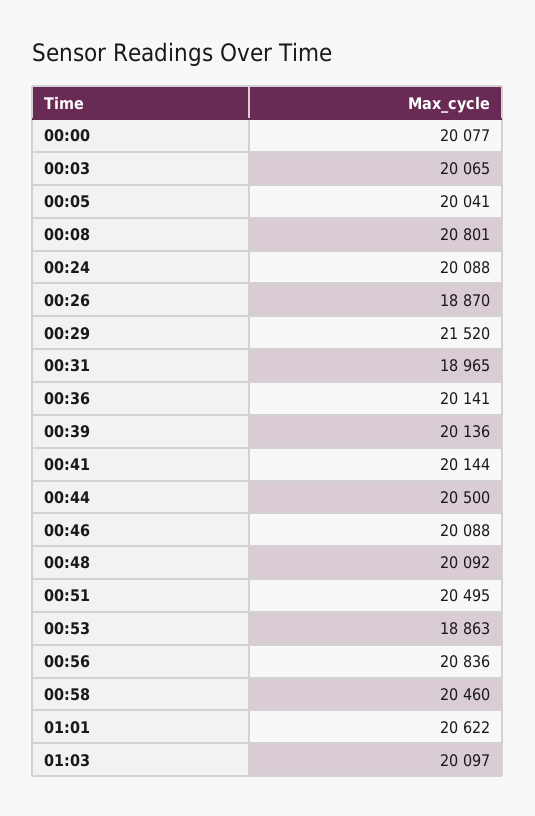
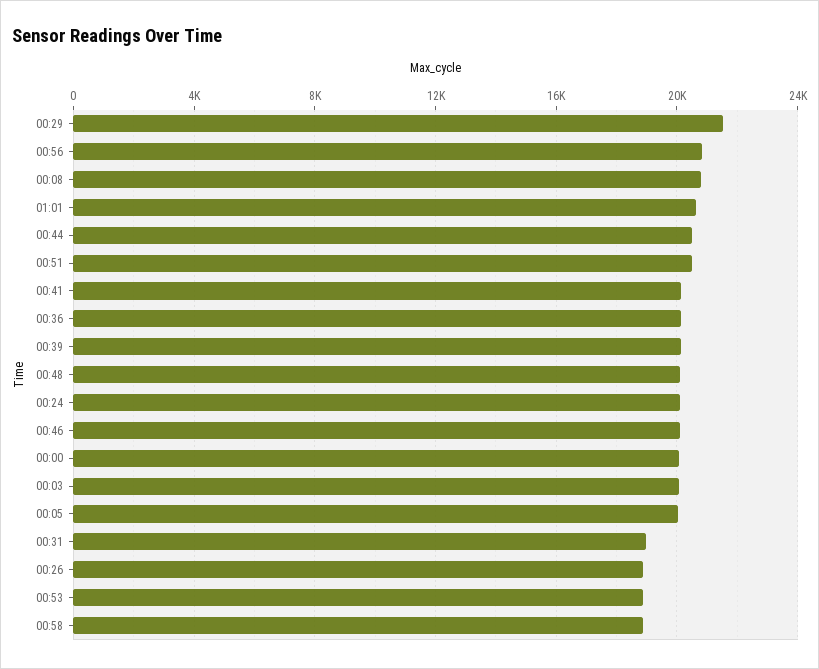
  {
    "00:00": 20077,
    "00:03": 20065,
    "00:05": 20041,
    "00:08": 20801,
    "00:24": 20088,
    "00:26": 18870,
    "00:29": 21520,
    "00:31": 18965,
    "00:36": 20141,
    "00:39": 20136,
    "00:41": 20144,
    "00:44": 20500,
    "00:46": 20088,
    "00:48": 20092,
    "00:51": 20495,
    "00:53": 18863,
    "00:56": 20836,
-   "00:58": 20460,
+   "00:58": 19000,
-   "01:01": 20622,
+   "01:01": 20622
-   "01:03": 20097
  }

